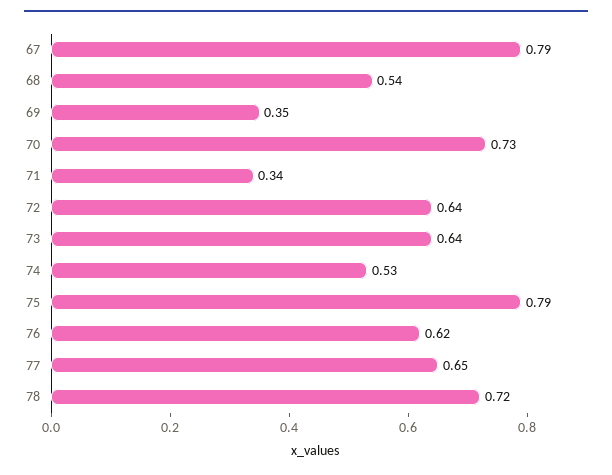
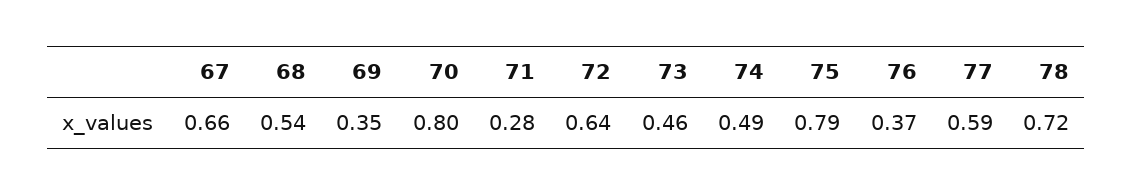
  {
-   "67": 0.79,
+   "67": 0.66,
    "68": 0.54,
    "69": 0.35,
-   "70": 0.73,
+   "70": 0.8,
-   "71": 0.34,
+   "71": 0.28,
    "72": 0.64,
-   "73": 0.64,
+   "73": 0.46,
-   "74": 0.53,
+   "74": 0.49,
    "75": 0.79,
-   "76": 0.62,
+   "76": 0.37,
-   "77": 0.65,
+   "77": 0.59,
    "78": 0.72
  }

